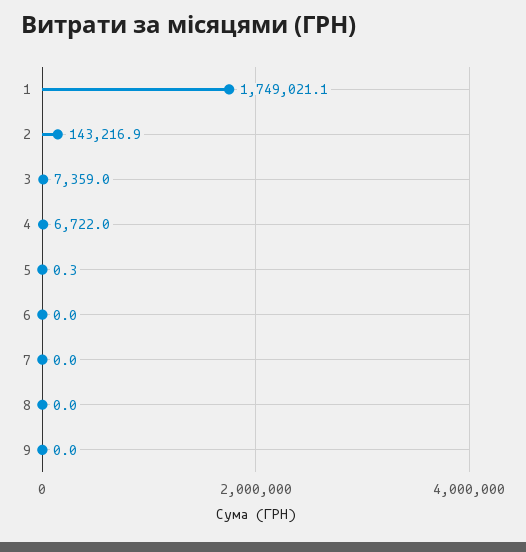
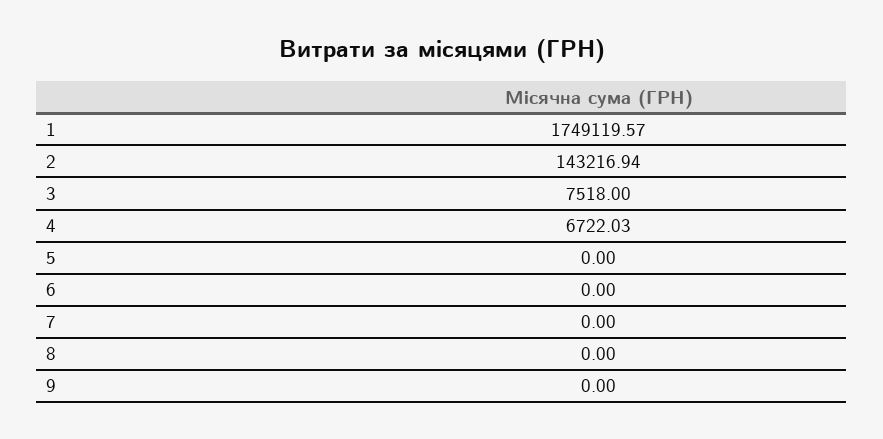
  {
-   "1": 1749021.1,
+   "1": 1749119.57,
    "2": 143216.94,
-   "3": 7359,
+   "3": 7518,
    "4": 6722.03,
-   "5": 0.3,
+   "5": 0,
    "6": 0,
    "7": 0,
    "8": 0,
    "9": 0
  }

